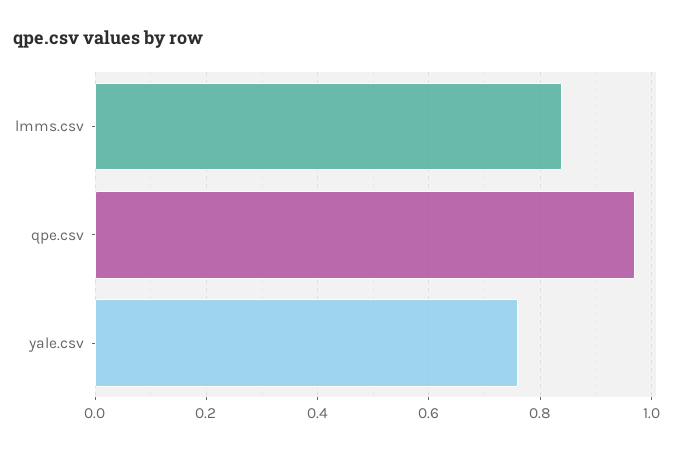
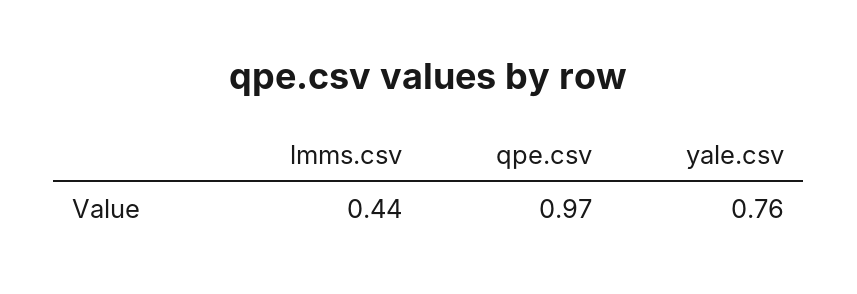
  {
-   "lmms.csv": 0.85,
+   "lmms.csv": 0.44,
    "qpe.csv": 0.97,
    "yale.csv": 0.76
  }

